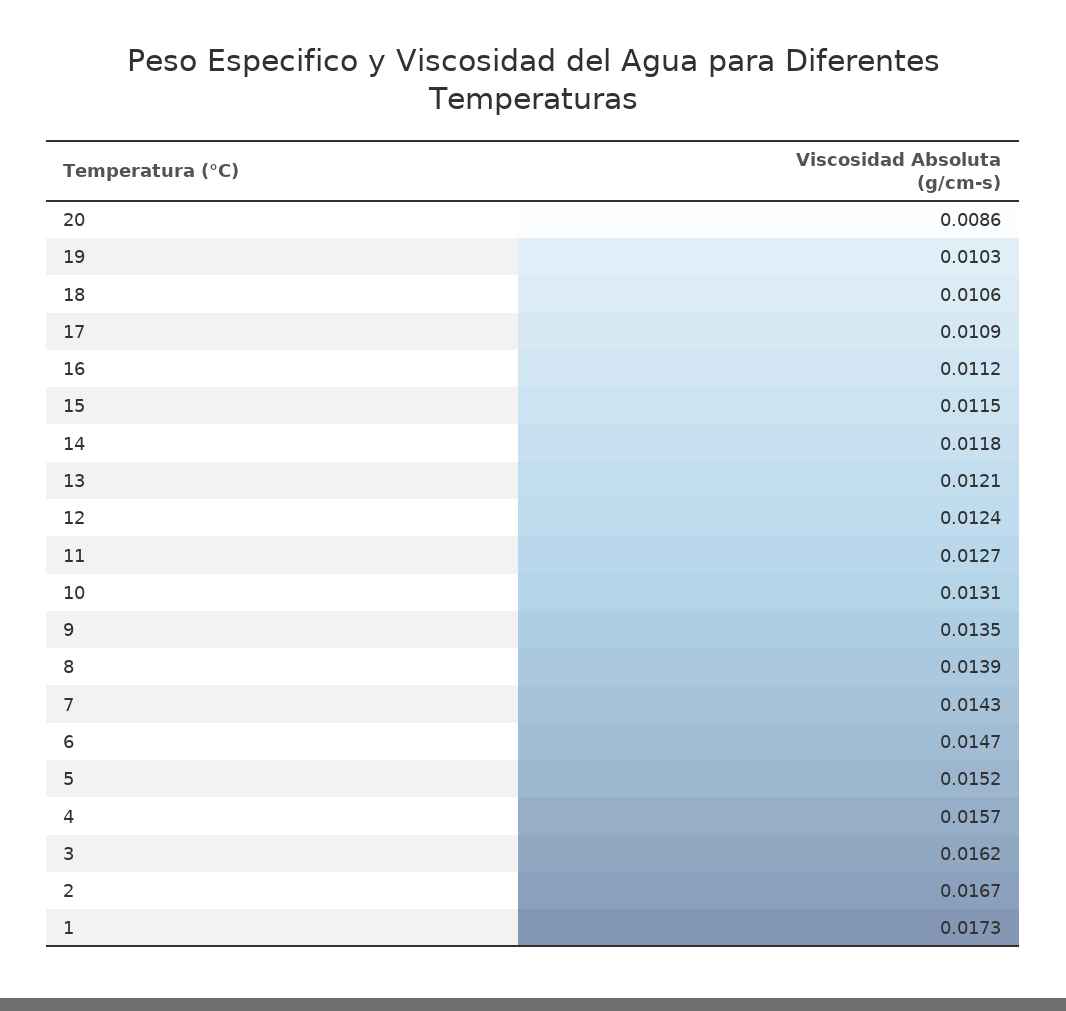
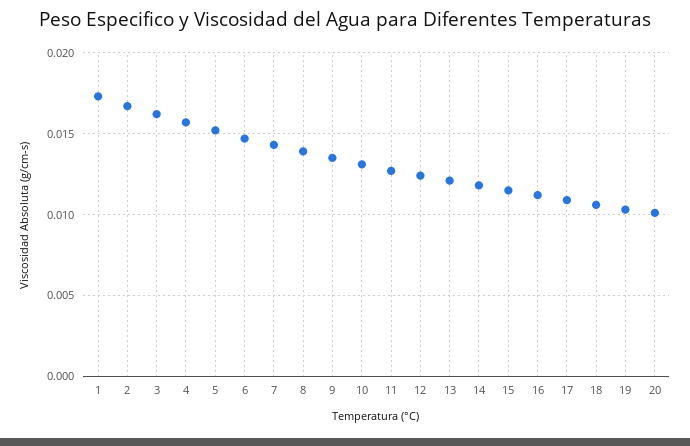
  {
-   "20": 0.0086,
+   "20": 0.01,
    "19": 0.0103,
    "18": 0.0106,
    "17": 0.0109,
    "16": 0.0112,
    "15": 0.0115,
    "14": 0.0118,
    "13": 0.0121,
    "12": 0.0124,
    "11": 0.0127,
    "10": 0.0131,
    "9": 0.0135,
    "8": 0.0139,
    "7": 0.0143,
    "6": 0.0147,
    "5": 0.0152,
    "4": 0.0157,
    "3": 0.0162,
    "2": 0.0167,
    "1": 0.0173
  }

